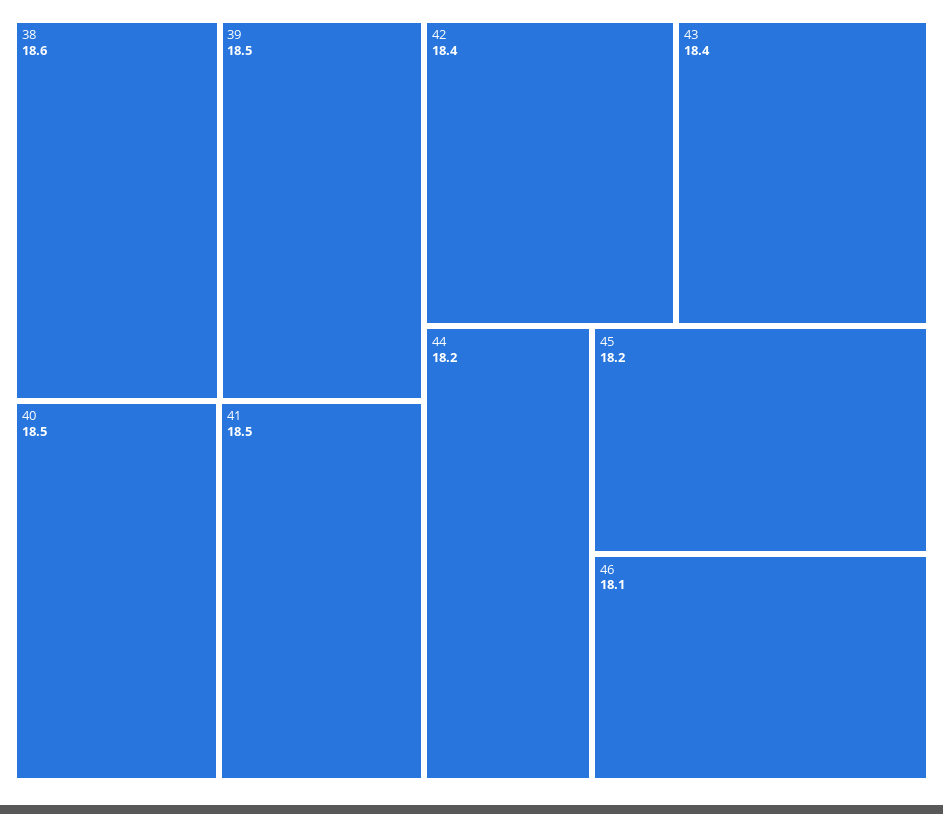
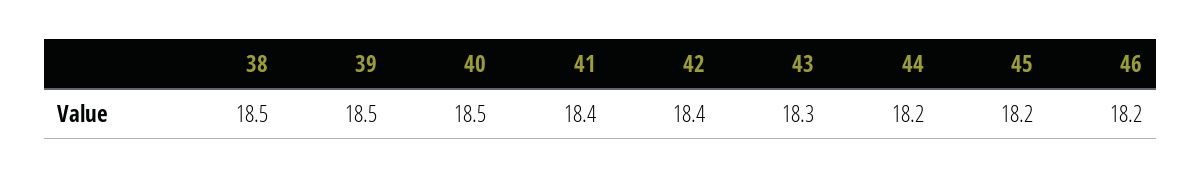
  {
-   "38": 18.6,
+   "38": 18.5,
    "39": 18.5,
    "40": 18.5,
-   "41": 18.5,
+   "41": 18.4,
    "42": 18.4,
-   "43": 18.4,
+   "43": 18.3,
    "44": 18.2,
    "45": 18.2,
-   "46": 18.1
+   "46": 18.2
  }

